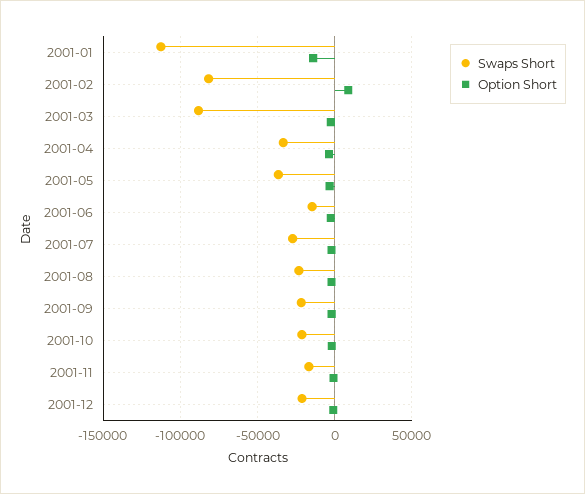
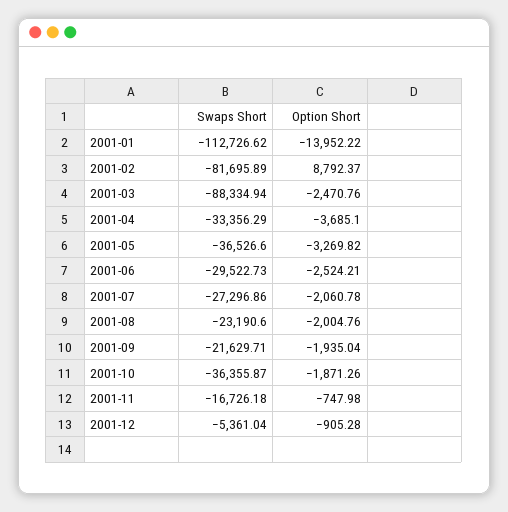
  {
    "Swaps Short": {
      "2001-01": -112726.62,
      "2001-02": -81695.89,
      "2001-03": -88334.94,
      "2001-04": -33356.29,
      "2001-05": -36526.6,
-     "2001-06": -15000,
+     "2001-06": -29522.73,
      "2001-07": -27296.86,
      "2001-08": -23190.6,
      "2001-09": -21629.71,
-     "2001-10": -20000,
+     "2001-10": -36355.87,
      "2001-11": -16726.18,
-     "2001-12": -20000
+     "2001-12": -5361.04
    },
    "Option Short": {
      "2001-01": -13952.22,
      "2001-02": 8792.37,
      "2001-03": -2470.76,
      "2001-04": -3685.1,
      "2001-05": -3269.82,
      "2001-06": -2524.21,
      "2001-07": -2060.78,
      "2001-08": -2004.76,
      "2001-09": -1935.04,
      "2001-10": -1871.26,
      "2001-11": -747.98,
      "2001-12": -905.28
    }
  }

